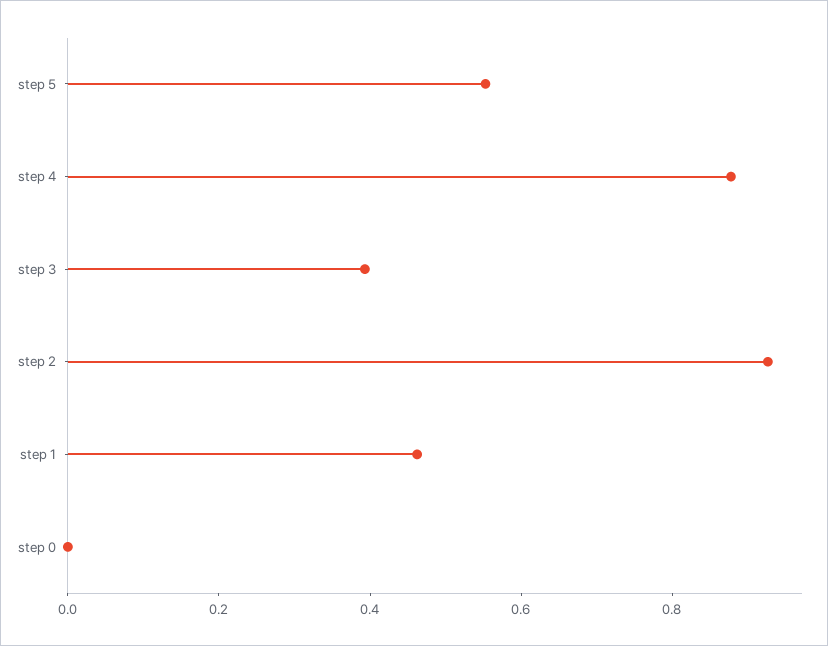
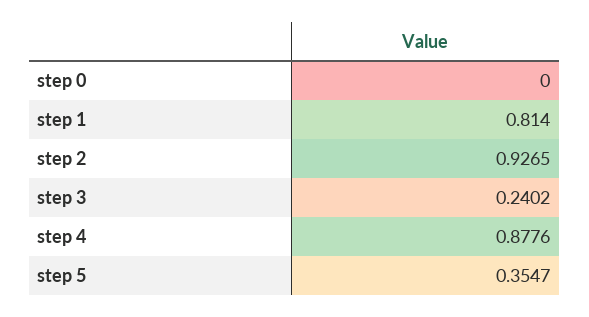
  {
-   "step 5": 0.55,
+   "step 5": 0.3547,
    "step 4": 0.8776,
-   "step 3": 0.4,
+   "step 3": 0.2402,
    "step 2": 0.9265,
-   "step 1": 0.45,
+   "step 1": 0.814,
    "step 0": 0
  }

